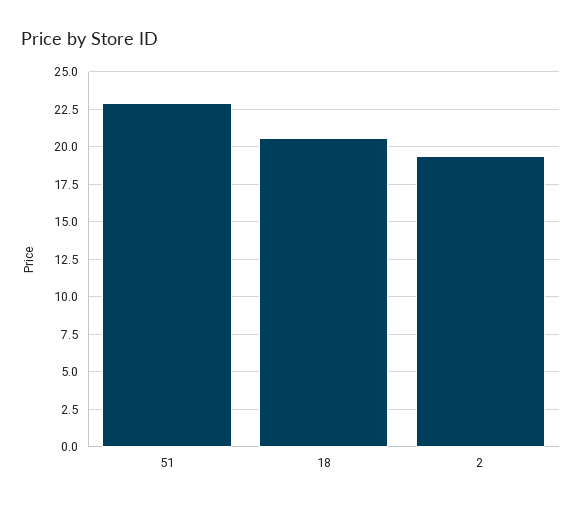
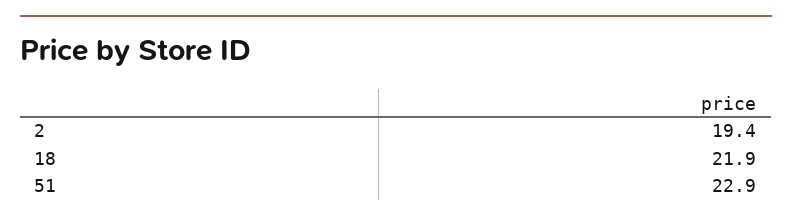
  {
    "51": 22.9,
-   "18": 20.5,
+   "18": 21.9,
    "2": 19.4
  }

